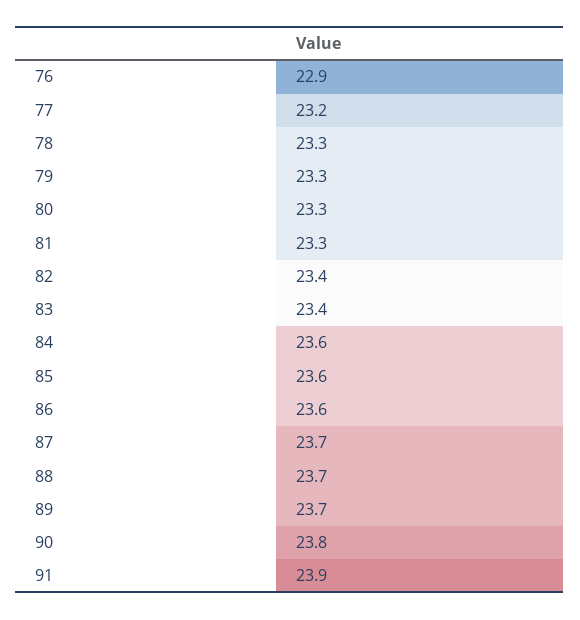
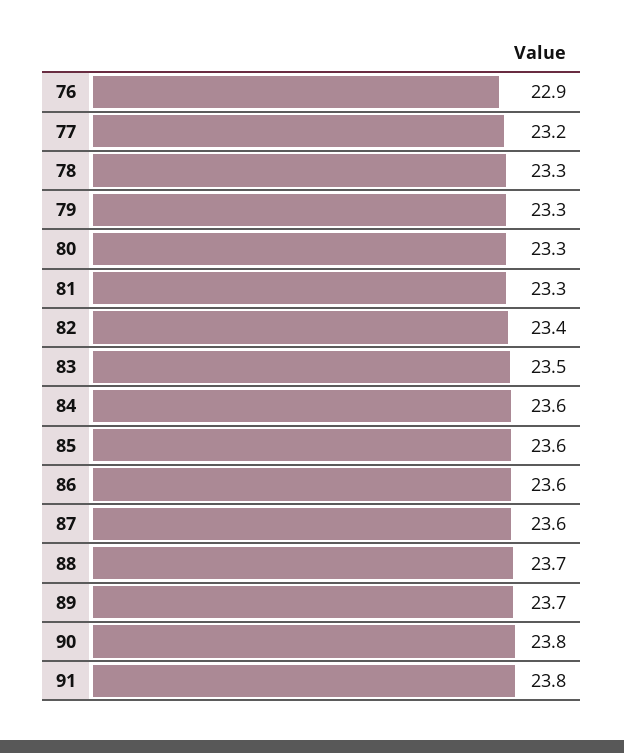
  {
    "76": 22.9,
    "77": 23.2,
    "78": 23.3,
    "79": 23.3,
    "80": 23.3,
    "81": 23.3,
    "82": 23.4,
-   "83": 23.4,
+   "83": 23.5,
    "84": 23.6,
    "85": 23.6,
    "86": 23.6,
-   "87": 23.7,
+   "87": 23.6,
    "88": 23.7,
    "89": 23.7,
    "90": 23.8,
-   "91": 23.9
+   "91": 23.8
  }

